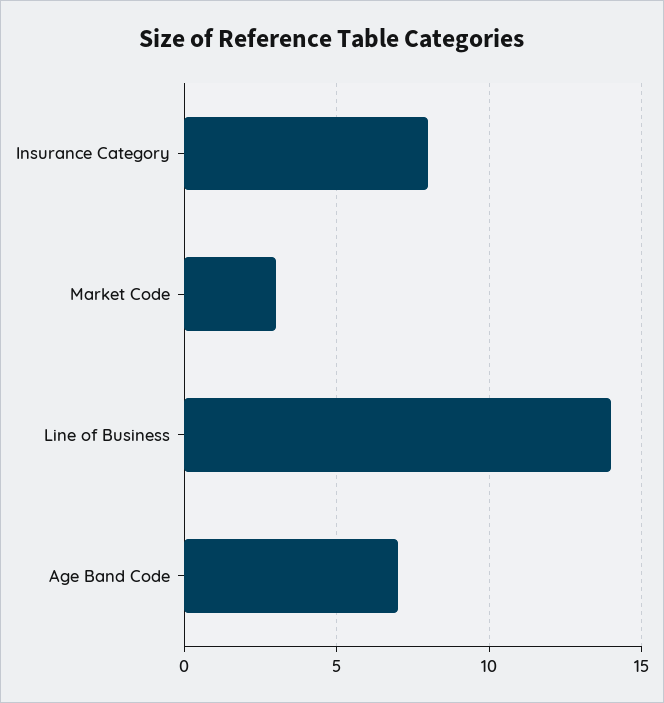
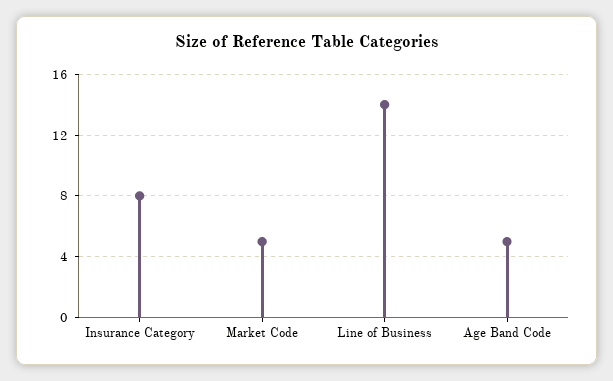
  {
    "Insurance Category": 8,
-   "Market Code": 3,
+   "Market Code": 5,
    "Line of Business": 14,
-   "Age Band Code": 7
+   "Age Band Code": 5
  }

